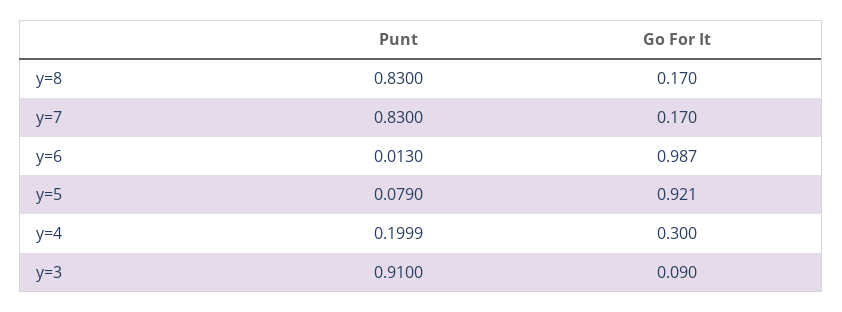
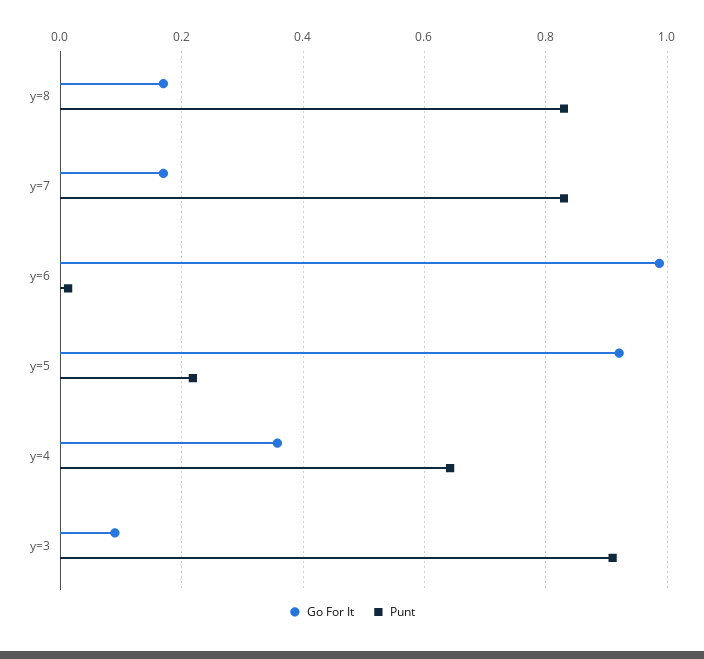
  {
    "Punt": {
      "y=8": 0.83,
      "y=7": 0.83,
      "y=6": 0.013,
-     "y=5": 0.079,
+     "y=5": 0.22,
-     "y=4": 0.1999,
+     "y=4": 0.64,
      "y=3": 0.91
    },
    "Go For It": {
      "y=8": 0.17,
      "y=7": 0.17,
      "y=6": 0.987,
      "y=5": 0.921,
-     "y=4": 0.3,
+     "y=4": 0.36,
      "y=3": 0.09
    }
  }

